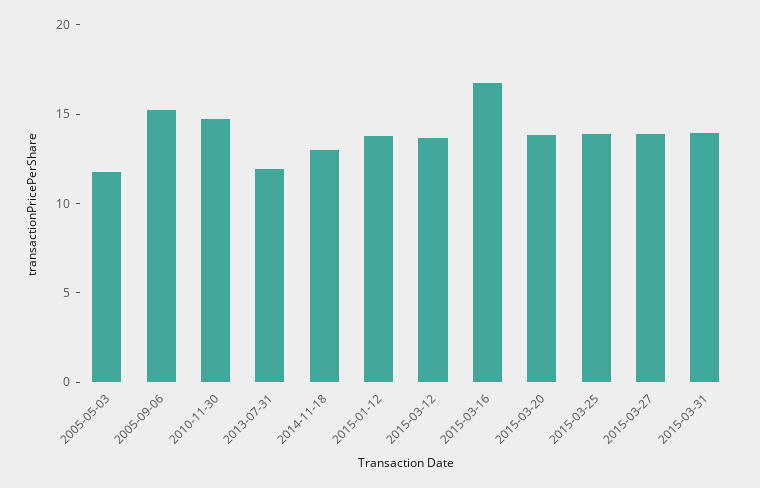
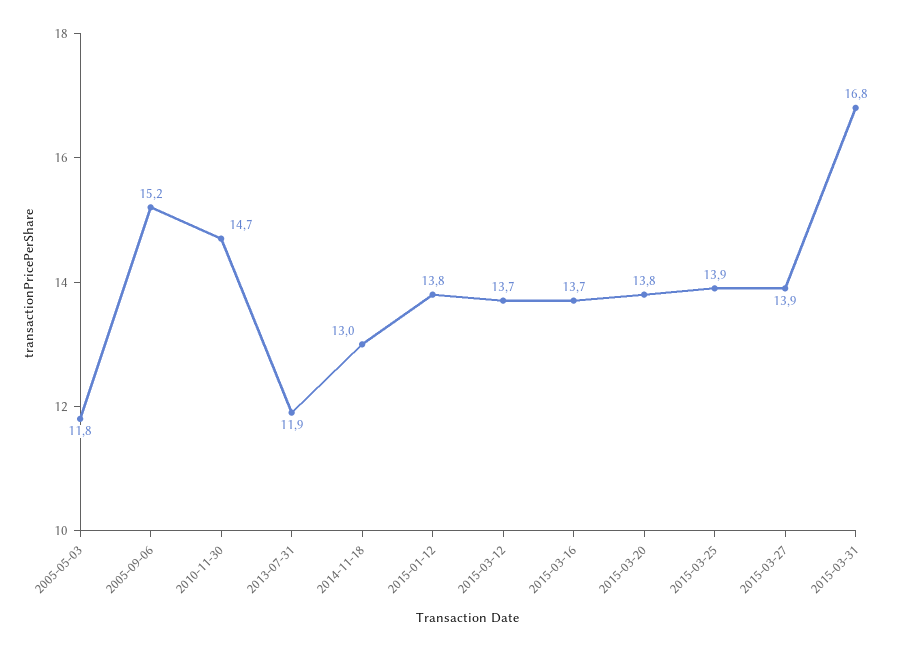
  {
    "2005-05-03": 11.8,
    "2005-09-06": 15.2,
    "2010-11-30": 14.7,
    "2013-07-31": 11.9,
    "2014-11-18": 13,
    "2015-01-12": 13.8,
    "2015-03-12": 13.7,
-   "2015-03-16": 17,
+   "2015-03-16": 13.7,
    "2015-03-20": 13.8,
    "2015-03-25": 13.9,
    "2015-03-27": 13.9,
-   "2015-03-31": 14
+   "2015-03-31": 16.8
  }

